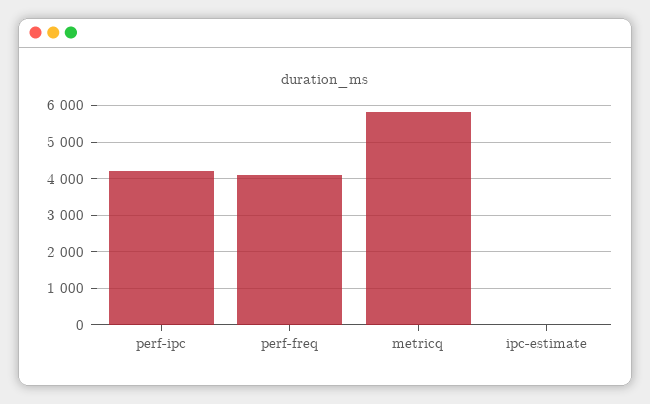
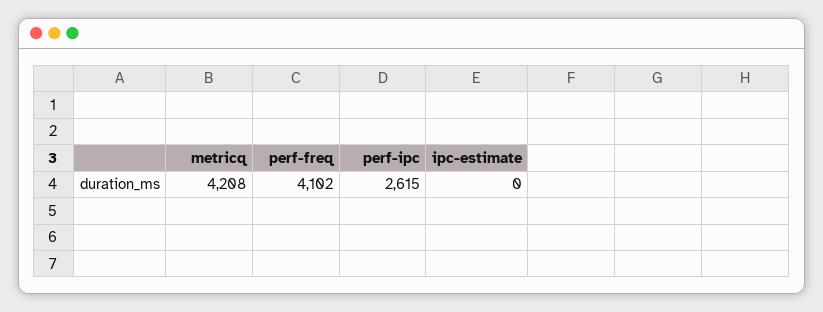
  {
-   "perf-ipc": 4200,
+   "perf-ipc": 2615,
    "perf-freq": 4102,
-   "metricq": 5800,
+   "metricq": 4208,
    "ipc-estimate": 0
  }

